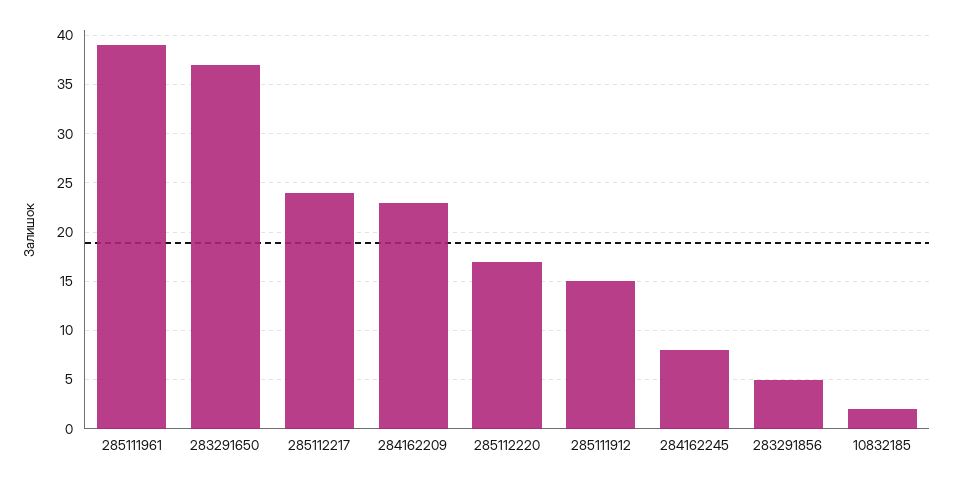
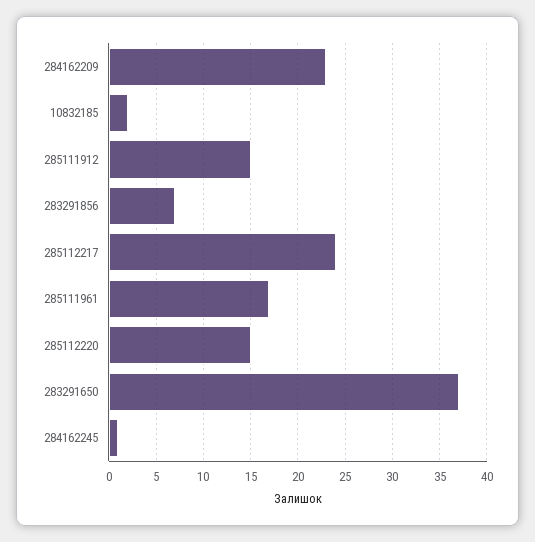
  {
-   "285111961": 39,
+   "285111961": 17,
    "283291650": 37,
    "285112217": 24,
    "284162209": 23,
-   "285112220": 17,
+   "285112220": 15,
    "285111912": 15,
-   "284162245": 8,
+   "284162245": 1,
-   "283291856": 5,
+   "283291856": 7,
    "10832185": 2
  }

